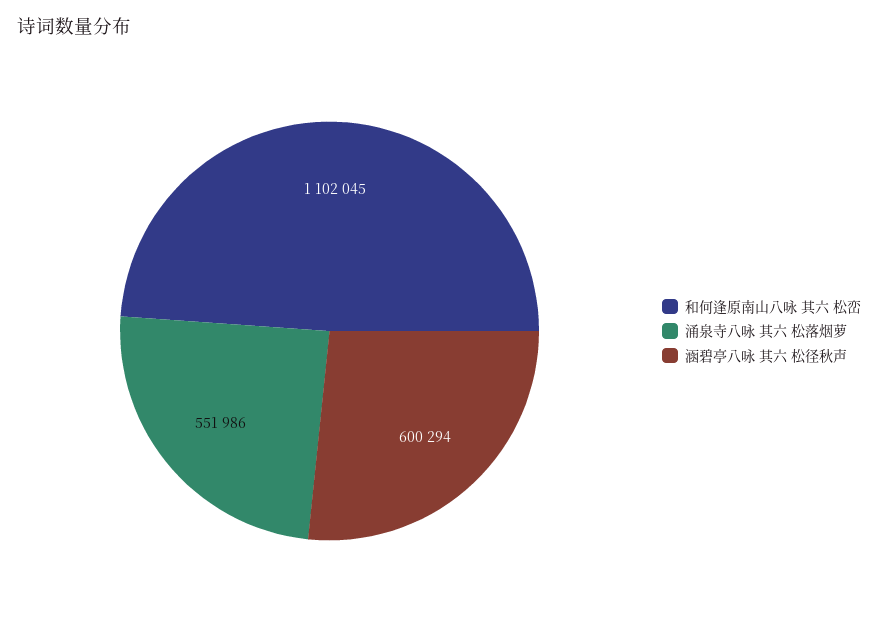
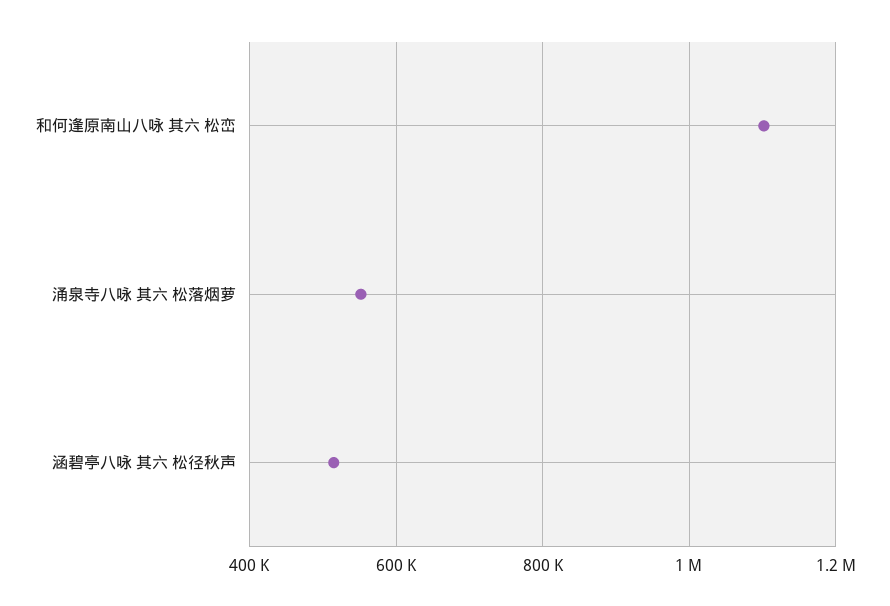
  {
    "和何逢原南山八咏 其六 松峦": 1102045,
    "涌泉寺八咏 其六 松落烟萝": 551986,
-   "涵碧亭八咏 其六 松径秋声": 600294
+   "涵碧亭八咏 其六 松径秋声": 520000
  }

